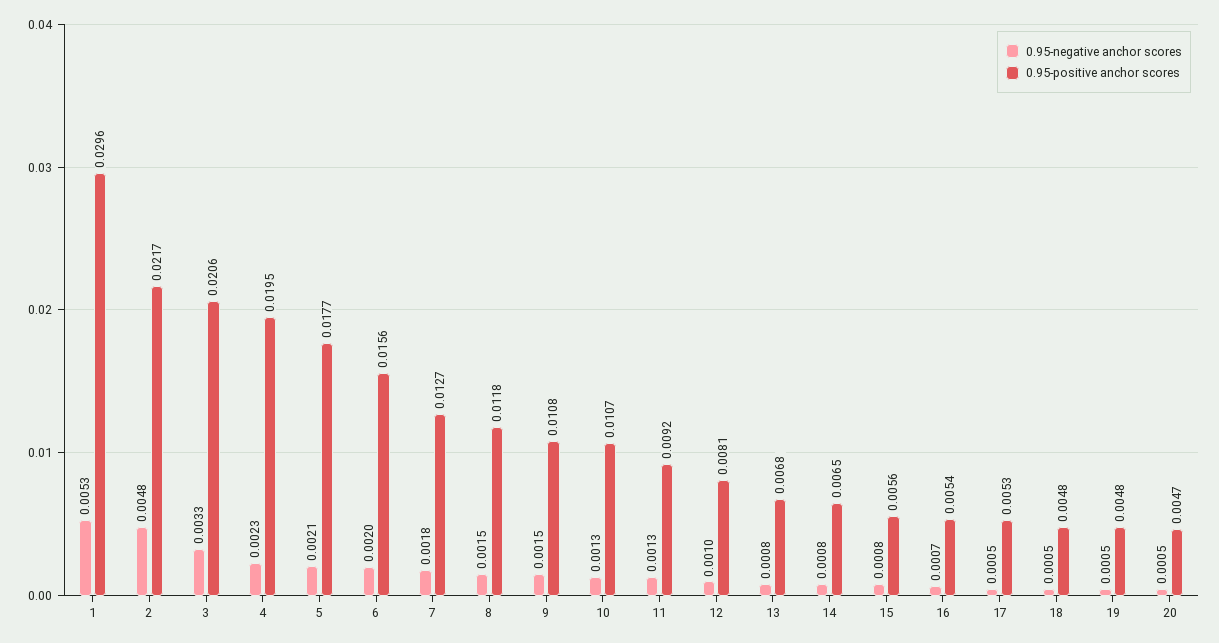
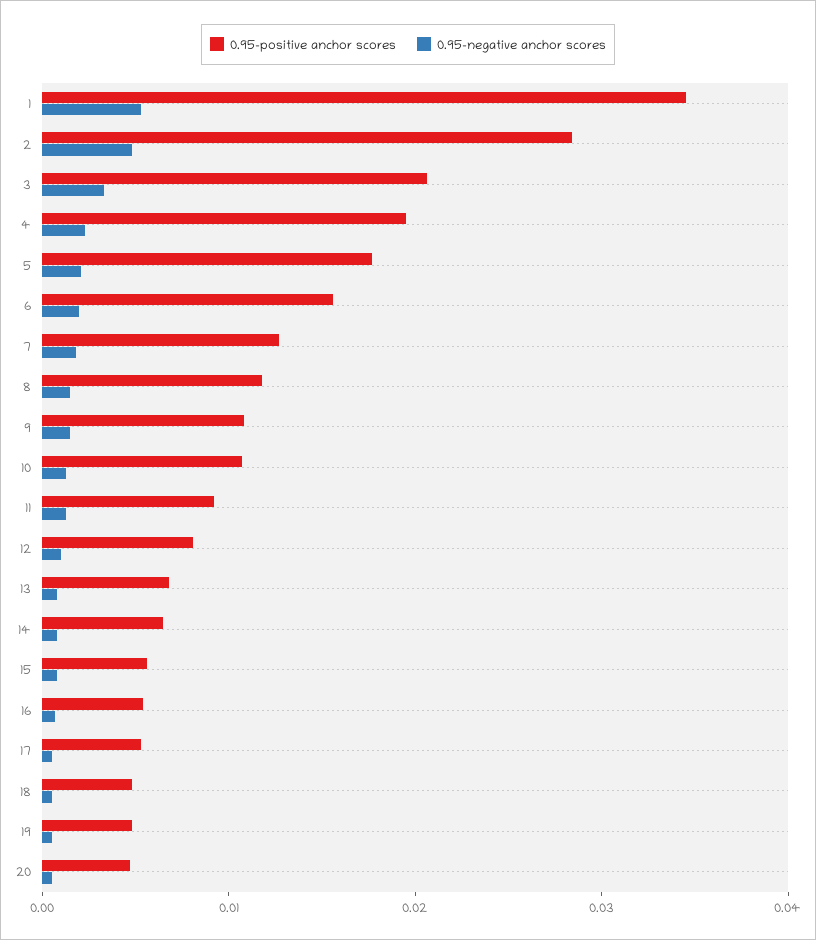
  {
    "0.95-negative anchor scores": {
      "1": 0.0053,
      "2": 0.0048,
      "3": 0.0033,
      "4": 0.0023,
      "5": 0.0021,
      "6": 0.002,
      "7": 0.0018,
      "8": 0.0015,
      "9": 0.0015,
      "10": 0.0013,
      "11": 0.0013,
      "12": 0.001,
      "13": 0.0008,
      "14": 0.0008,
      "15": 0.0008,
      "16": 0.0007,
      "17": 0.0005,
      "18": 0.0005,
      "19": 0.0005,
      "20": 0.0005
    },
    "0.95-positive anchor scores": {
-     "1": 0.0296,
+     "1": 0.034,
-     "2": 0.0217,
+     "2": 0.028,
      "3": 0.0206,
      "4": 0.0195,
      "5": 0.0177,
      "6": 0.0156,
      "7": 0.0127,
      "8": 0.0118,
      "9": 0.0108,
      "10": 0.0107,
      "11": 0.0092,
      "12": 0.0081,
      "13": 0.0068,
      "14": 0.0065,
      "15": 0.0056,
      "16": 0.0054,
      "17": 0.0053,
      "18": 0.0048,
      "19": 0.0048,
      "20": 0.0047
    }
  }

